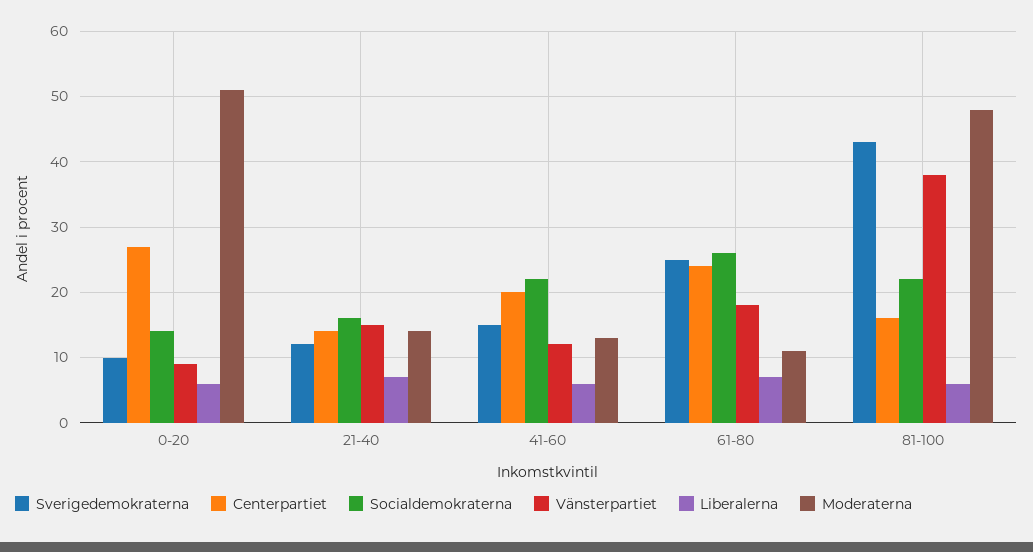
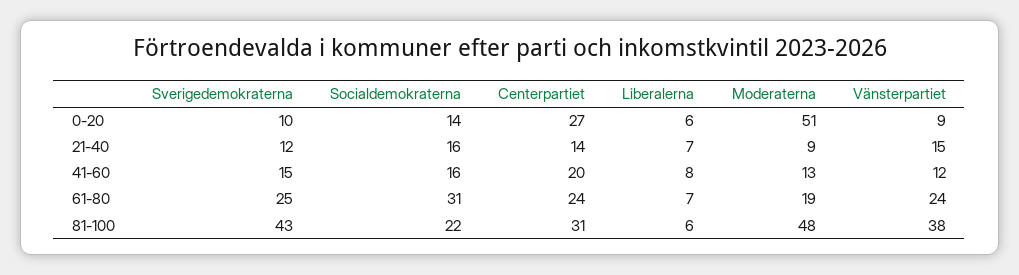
  {
    "Sverigedemokraterna": {
      "0-20": 10,
      "21-40": 12,
      "41-60": 15,
      "61-80": 25,
      "81-100": 43
    },
    "Centerpartiet": {
      "0-20": 27,
      "21-40": 14,
      "41-60": 20,
      "61-80": 24,
-     "81-100": 16
+     "81-100": 31
    },
    "Socialdemokraterna": {
      "0-20": 14,
      "21-40": 16,
-     "41-60": 22,
+     "41-60": 16,
-     "61-80": 26,
+     "61-80": 31,
      "81-100": 22
    },
    "Vänsterpartiet": {
      "0-20": 9,
      "21-40": 15,
      "41-60": 12,
-     "61-80": 18,
+     "61-80": 24,
      "81-100": 38
    },
    "Liberalerna": {
      "0-20": 6,
      "21-40": 7,
-     "41-60": 6,
+     "41-60": 8,
      "61-80": 7,
      "81-100": 6
    },
    "Moderaterna": {
      "0-20": 51,
-     "21-40": 14,
+     "21-40": 9,
      "41-60": 13,
-     "61-80": 11,
+     "61-80": 19,
      "81-100": 48
    }
  }

